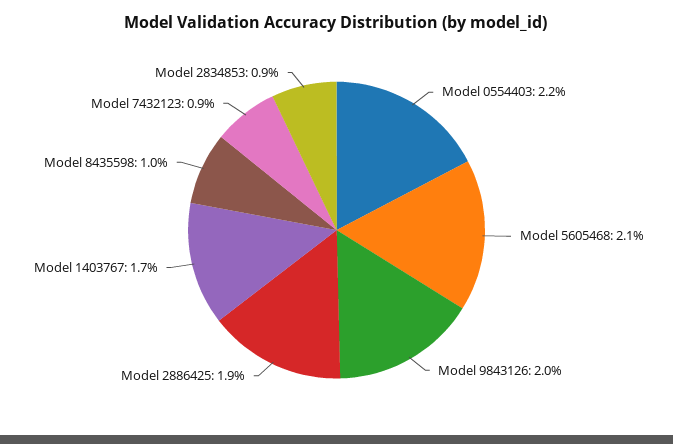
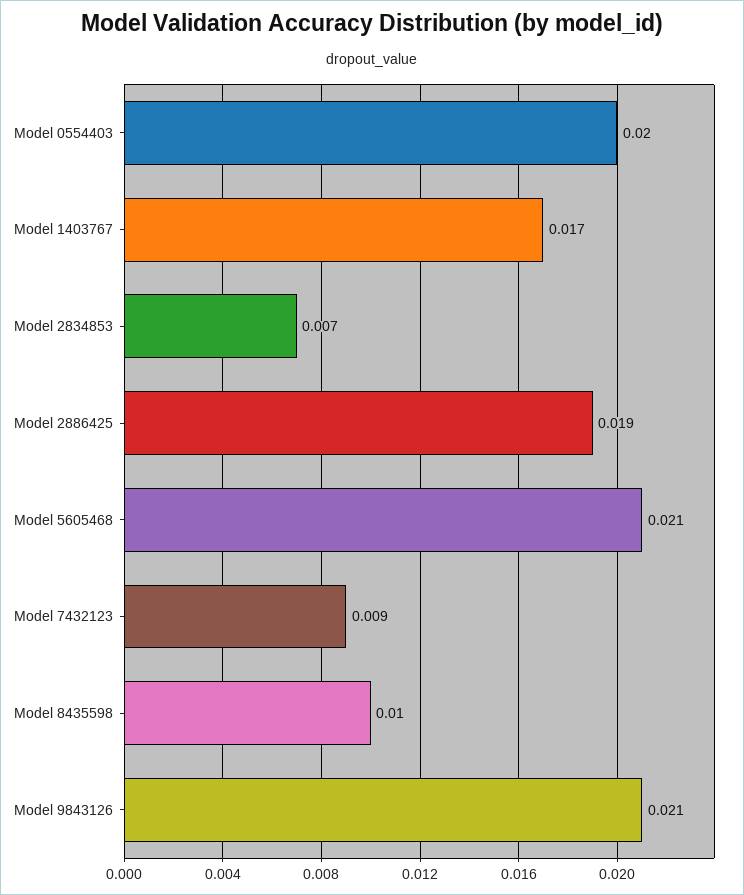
  {
-   "Model 0554403": 0.022,
+   "Model 0554403": 0.02,
    "Model 5605468": 0.021,
-   "Model 9843126": 0.02,
+   "Model 9843126": 0.021,
    "Model 2886425": 0.019,
    "Model 1403767": 0.017,
    "Model 8435598": 0.01,
    "Model 7432123": 0.009,
-   "Model 2834853": 0.009
+   "Model 2834853": 0.007
  }

